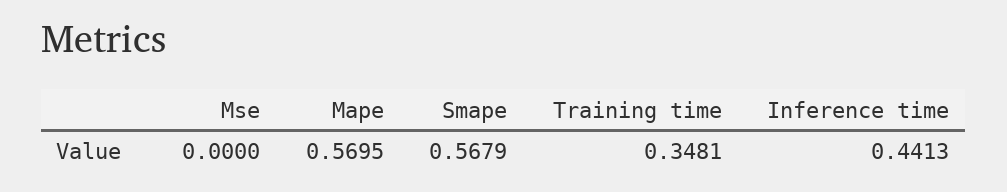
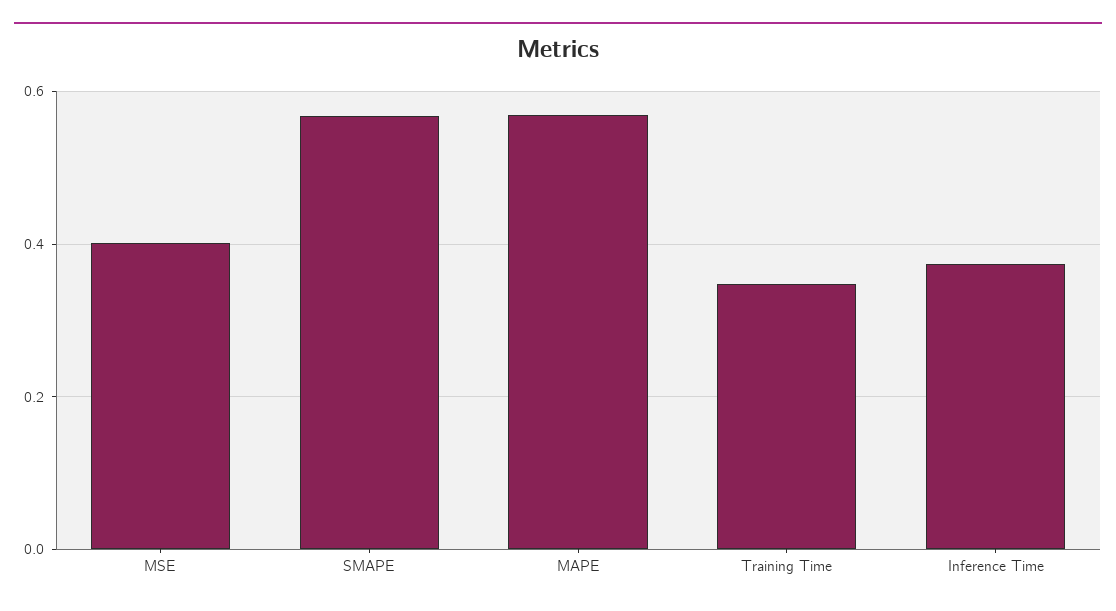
  {
-   "Mse": 0,
+   "Mse": 0.4,
    "Mape": 0.5695,
    "Smape": 0.5679,
    "Training time": 0.3481,
-   "Inference time": 0.4413
+   "Inference time": 0.38
  }

